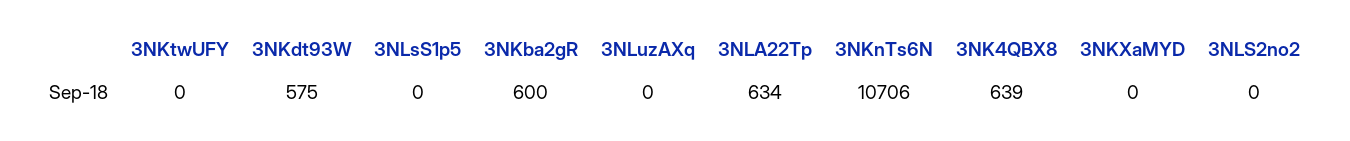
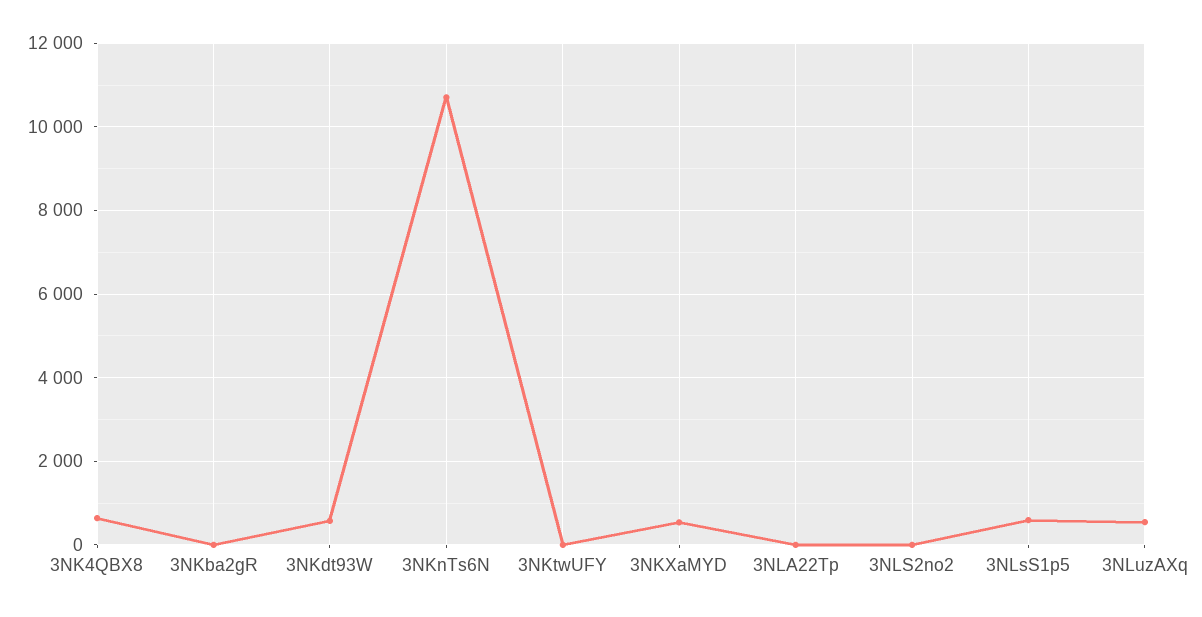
  {
    "3NKtwUFY": 0,
    "3NKdt93W": 575,
-   "3NLsS1p5": 0,
+   "3NLsS1p5": 600,
-   "3NKba2gR": 600,
+   "3NKba2gR": 0,
-   "3NLuzAXq": 0,
+   "3NLuzAXq": 600,
-   "3NLA22Tp": 634,
+   "3NLA22Tp": 0,
    "3NKnTs6N": 10706,
    "3NK4QBX8": 639,
-   "3NKXaMYD": 0,
+   "3NKXaMYD": 600,
    "3NLS2no2": 0
  }

